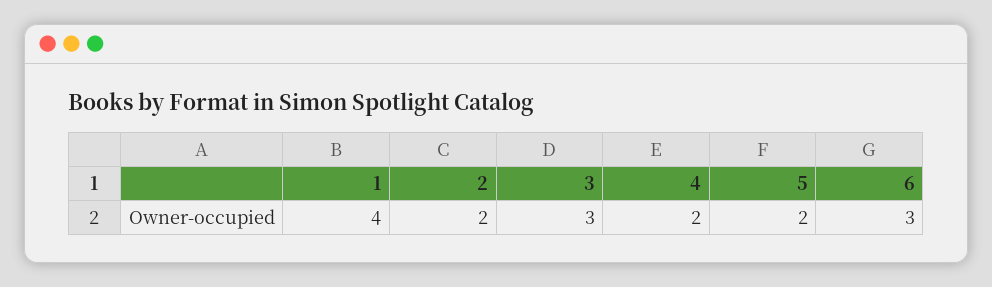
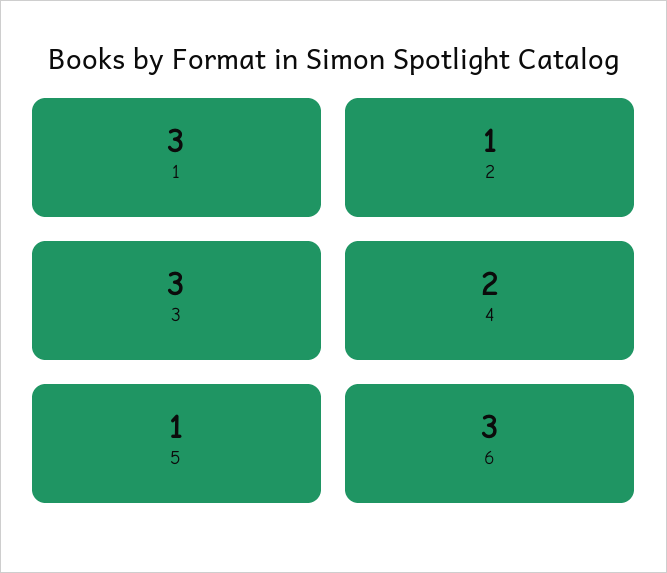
  {
-   "1": 4,
+   "1": 3,
-   "2": 2,
+   "2": 1,
    "3": 3,
    "4": 2,
-   "5": 2,
+   "5": 1,
    "6": 3
  }

